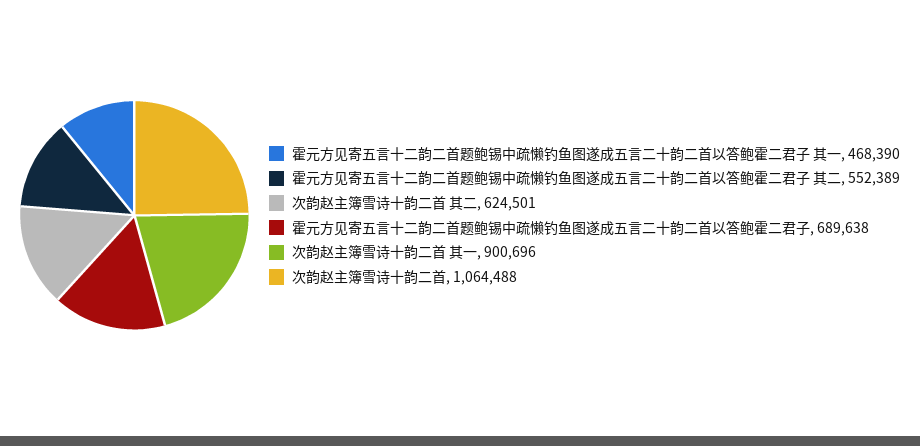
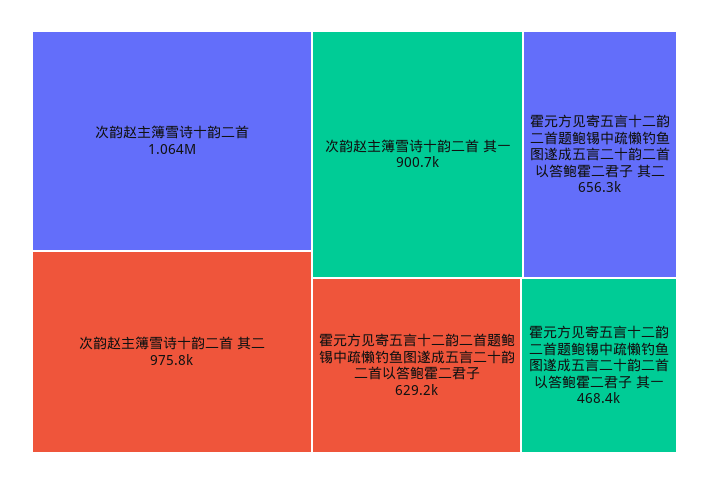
  {
    "霍元方见寄五言十二韵二首题鲍锡中疏懒钓鱼图遂成五言二十韵二首以答鲍霍二君子 其一": 468390,
-   "霍元方见寄五言十二韵二首题鲍锡中疏懒钓鱼图遂成五言二十韵二首以答鲍霍二君子 其二": 552389,
+   "霍元方见寄五言十二韵二首题鲍锡中疏懒钓鱼图遂成五言二十韵二首以答鲍霍二君子 其二": 656300,
-   "次韵赵主簿雪诗十韵二首 其二": 624501,
+   "次韵赵主簿雪诗十韵二首 其二": 975800,
-   "霍元方见寄五言十二韵二首题鲍锡中疏懒钓鱼图遂成五言二十韵二首以答鲍霍二君子": 689638,
+   "霍元方见寄五言十二韵二首题鲍锡中疏懒钓鱼图遂成五言二十韵二首以答鲍霍二君子": 629200,
    "次韵赵主簿雪诗十韵二首 其一": 900696,
    "次韵赵主簿雪诗十韵二首": 1064488
  }

